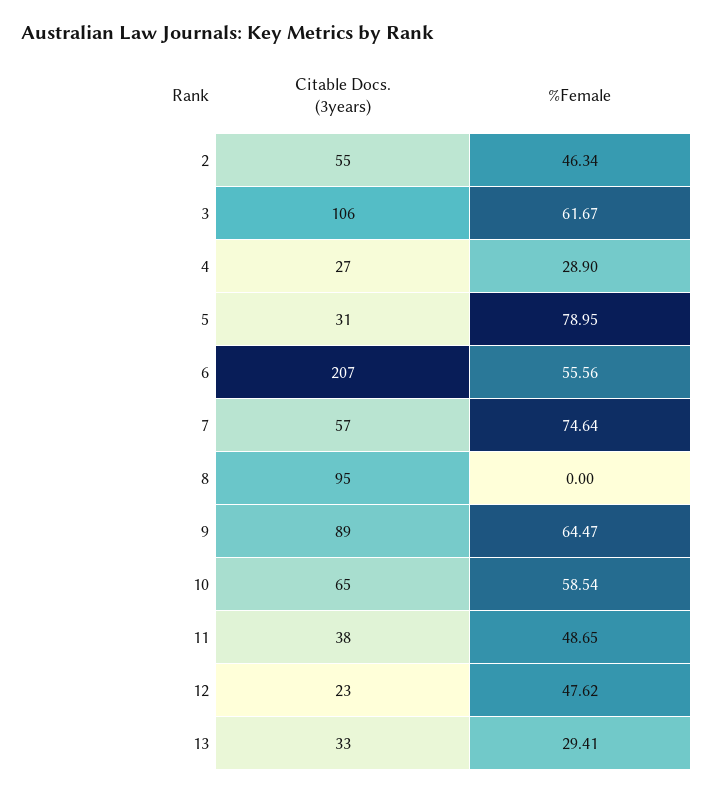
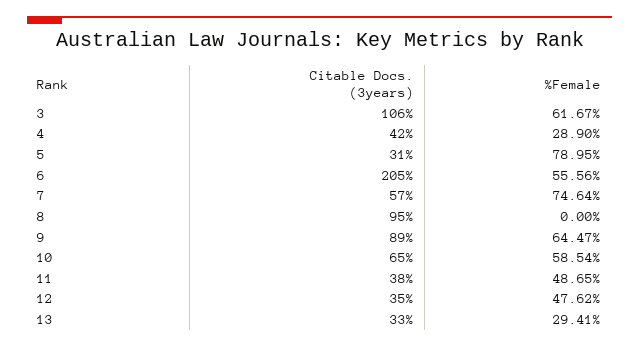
  {
    "Citable Docs. (3years)": {
-     "2": 55,
      "3": 106,
-     "4": 27,
+     "4": 42,
      "5": 31,
-     "6": 207,
+     "6": 205,
      "7": 57,
      "8": 95,
      "9": 89,
      "10": 65,
      "11": 38,
-     "12": 23,
+     "12": 35,
      "13": 33
    },
    "%Female": {
-     "2": 46.34,
      "3": 61.67,
      "4": 28.9,
      "5": 78.95,
      "6": 55.56,
      "7": 74.64,
      "8": 0,
      "9": 64.47,
      "10": 58.54,
      "11": 48.65,
      "12": 47.62,
      "13": 29.41
    }
  }

